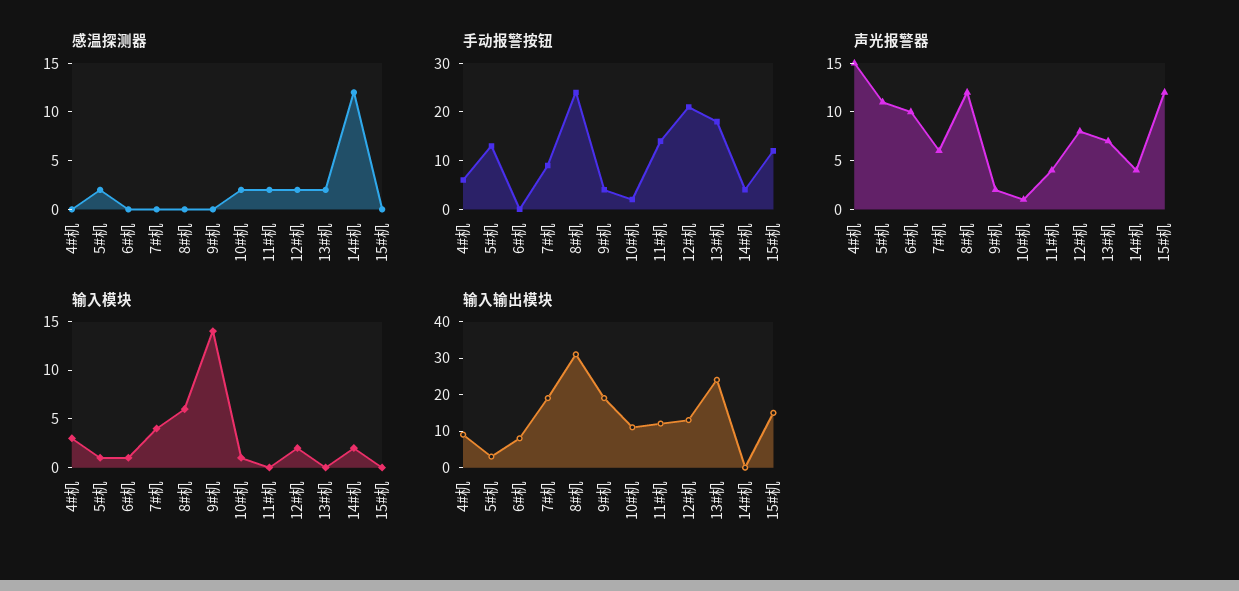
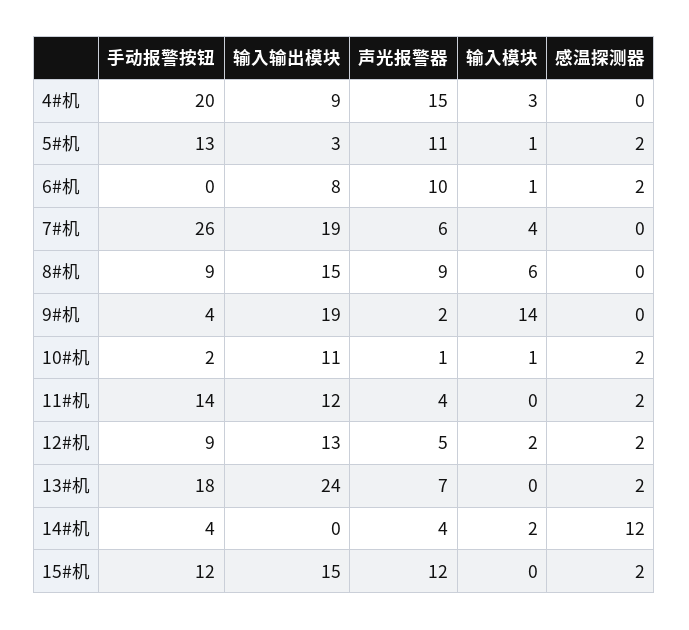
  {
    "感温探测器": {
      "4#机": 0,
      "5#机": 2,
-     "6#机": 0,
+     "6#机": 2,
      "7#机": 0,
      "8#机": 0,
      "9#机": 0,
      "10#机": 2,
      "11#机": 2,
      "12#机": 2,
      "13#机": 2,
      "14#机": 12,
-     "15#机": 0
+     "15#机": 2
    },
    "手动报警按钮": {
-     "4#机": 5,
+     "4#机": 20,
      "5#机": 13,
      "6#机": 0,
-     "7#机": 10,
+     "7#机": 26,
-     "8#机": 25,
+     "8#机": 9,
      "9#机": 4,
      "10#机": 2,
      "11#机": 14,
-     "12#机": 20,
+     "12#机": 9,
      "13#机": 18,
      "14#机": 4,
      "15#机": 12
    },
    "声光报警器": {
      "4#机": 15,
      "5#机": 11,
      "6#机": 10,
      "7#机": 6,
-     "8#机": 12,
+     "8#机": 9,
      "9#机": 2,
      "10#机": 1,
      "11#机": 4,
-     "12#机": 8,
+     "12#机": 5,
      "13#机": 7,
      "14#机": 4,
      "15#机": 12
    },
    "输入模块": {
      "4#机": 3,
      "5#机": 1,
      "6#机": 1,
      "7#机": 4,
      "8#机": 6,
      "9#机": 14,
      "10#机": 1,
      "11#机": 0,
      "12#机": 2,
      "13#机": 0,
      "14#机": 2,
      "15#机": 0
    },
    "输入输出模块": {
      "4#机": 9,
      "5#机": 3,
      "6#机": 8,
      "7#机": 19,
-     "8#机": 30,
+     "8#机": 15,
      "9#机": 19,
      "10#机": 11,
      "11#机": 12,
      "12#机": 13,
      "13#机": 24,
      "14#机": 0,
      "15#机": 15
    }
  }

